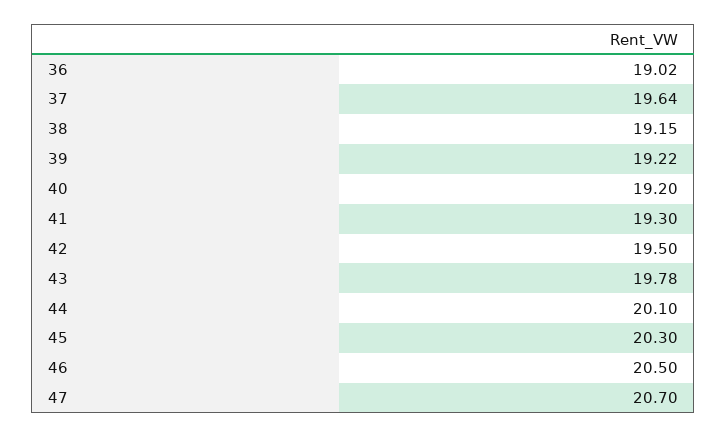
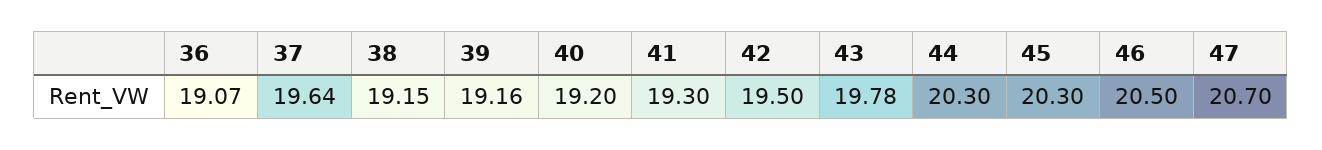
  {
-   "36": 19.02,
+   "36": 19.07,
    "37": 19.64,
    "38": 19.15,
-   "39": 19.22,
+   "39": 19.16,
    "40": 19.2,
    "41": 19.3,
    "42": 19.5,
    "43": 19.78,
-   "44": 20.1,
+   "44": 20.3,
    "45": 20.3,
    "46": 20.5,
    "47": 20.7
  }

